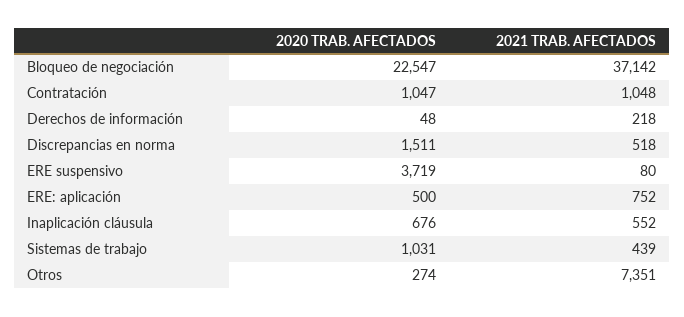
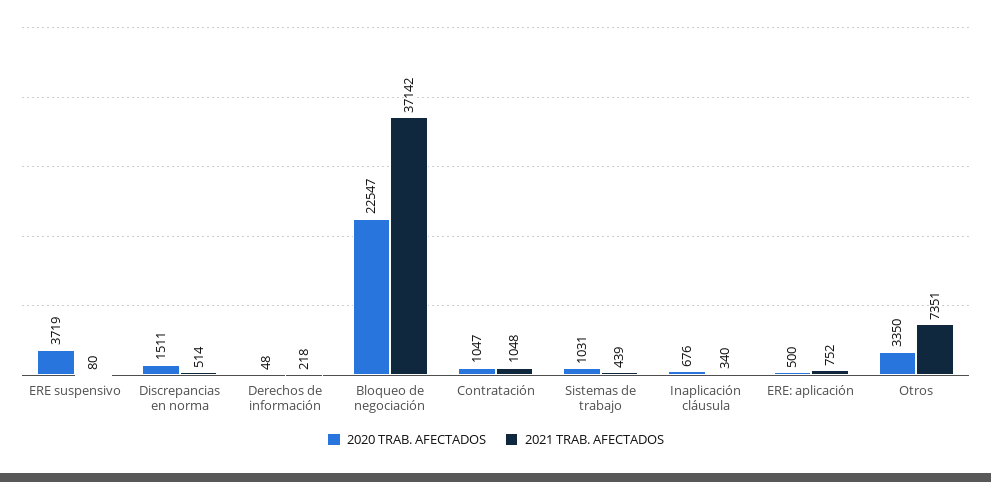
  {
    "2020 TRAB. AFECTADOS": {
      "Bloqueo de negociación": 22547,
      "Contratación": 1047,
      "Derechos de información": 48,
      "Discrepancias en norma": 1511,
      "ERE suspensivo": 3719,
      "ERE: aplicación": 500,
      "Inaplicación cláusula": 676,
      "Sistemas de trabajo": 1031,
-     "Otros": 274
+     "Otros": 3350
    },
    "2021 TRAB. AFECTADOS": {
      "Bloqueo de negociación": 37142,
      "Contratación": 1048,
      "Derechos de información": 218,
-     "Discrepancias en norma": 518,
+     "Discrepancias en norma": 514,
      "ERE suspensivo": 80,
      "ERE: aplicación": 752,
-     "Inaplicación cláusula": 552,
+     "Inaplicación cláusula": 340,
      "Sistemas de trabajo": 439,
      "Otros": 7351
    }
  }

